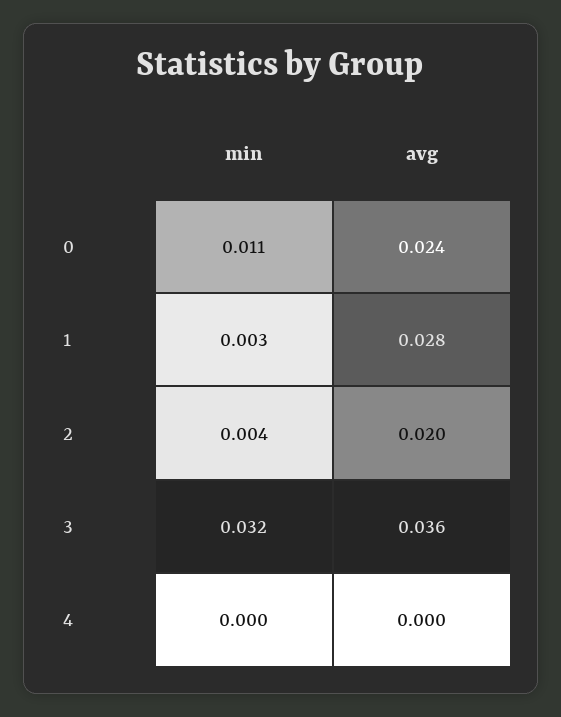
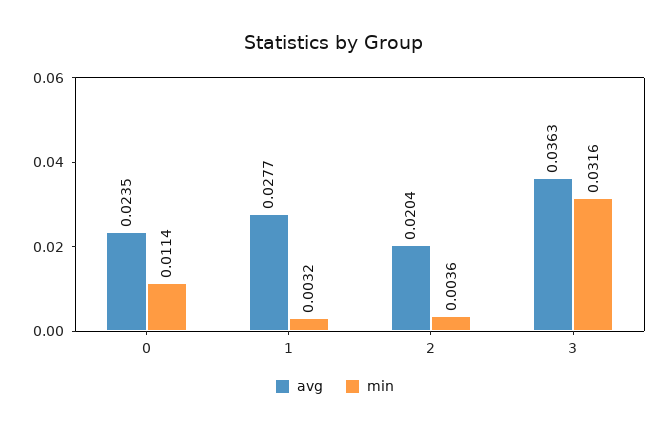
  {
    "min": {
      "0": 0.0114,
      "1": 0.0032,
      "2": 0.0036,
-     "3": 0.0316,
+     "3": 0.0316
-     "4": 0
    },
    "avg": {
      "0": 0.0235,
      "1": 0.0277,
      "2": 0.0204,
-     "3": 0.0363,
+     "3": 0.0363
-     "4": 0
    }
  }

